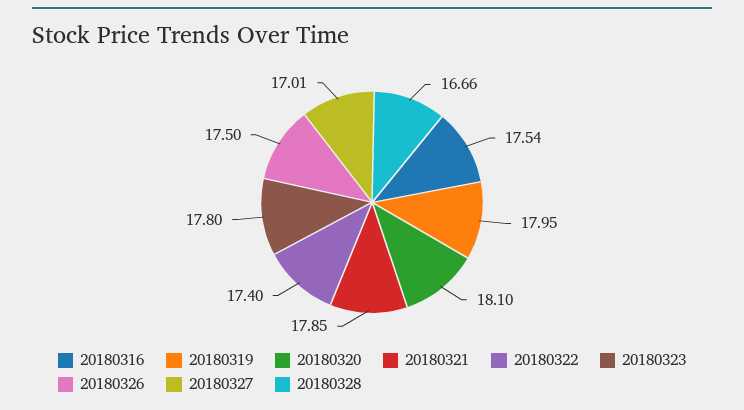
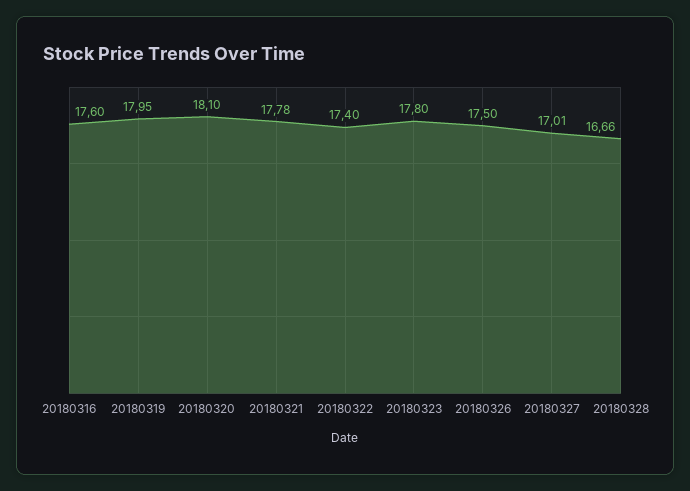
  {
-   "20180316": 17.54,
+   "20180316": 17.6,
    "20180319": 17.95,
    "20180320": 18.1,
-   "20180321": 17.85,
+   "20180321": 17.78,
    "20180322": 17.4,
    "20180323": 17.8,
    "20180326": 17.5,
    "20180327": 17.01,
    "20180328": 16.66
  }

